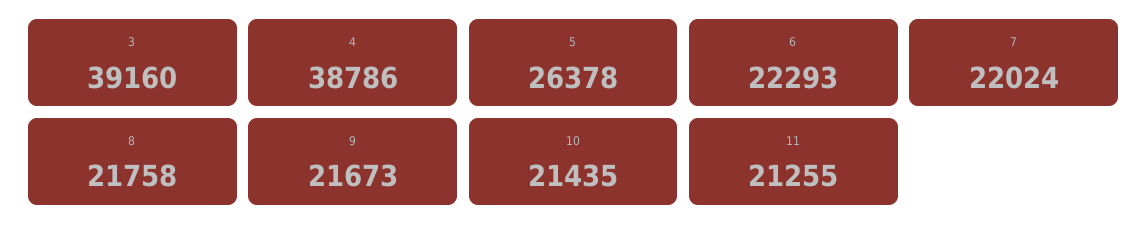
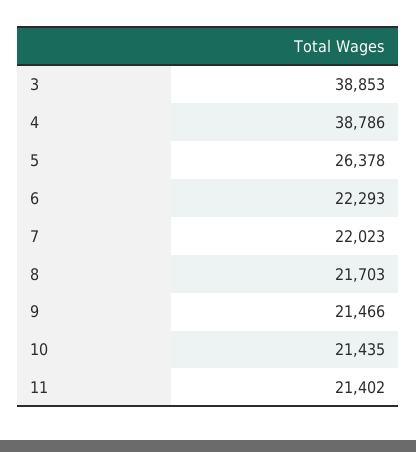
  {
-   "3": 39160,
+   "3": 38853,
    "4": 38786,
    "5": 26378,
    "6": 22293,
-   "7": 22024,
+   "7": 22023,
-   "8": 21758,
+   "8": 21703,
-   "9": 21673,
+   "9": 21466,
    "10": 21435,
-   "11": 21255
+   "11": 21402
  }

